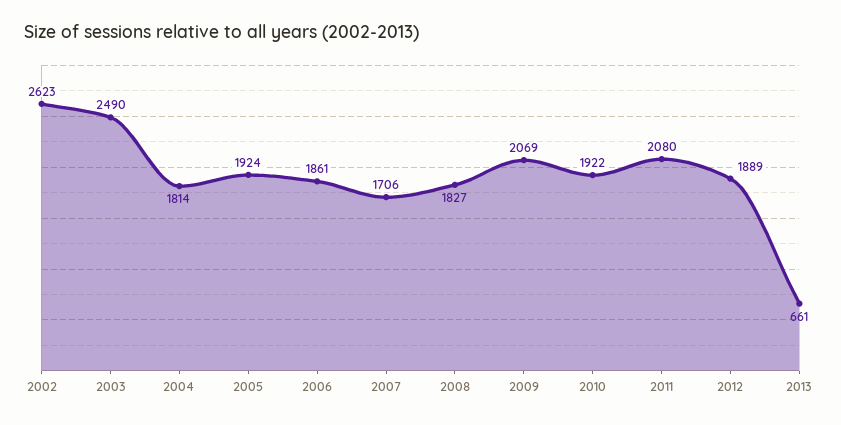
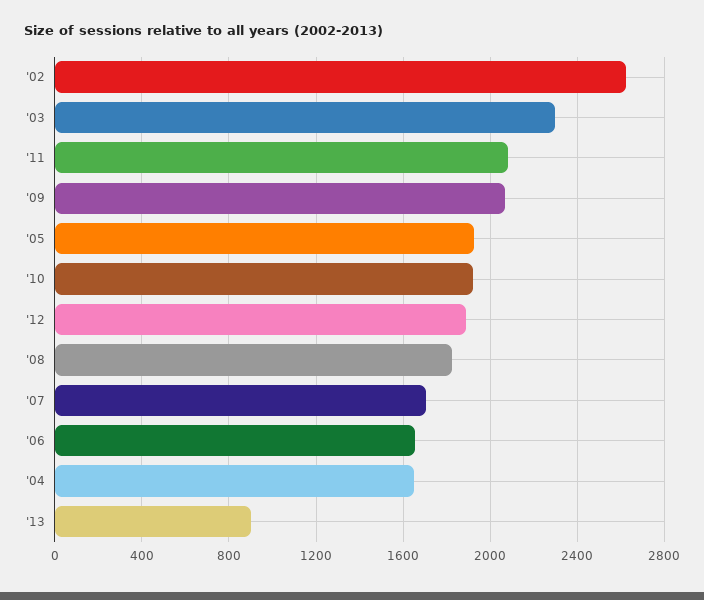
  {
    "2002": 2623,
-   "2003": 2490,
+   "2003": 2300,
-   "2004": 1814,
+   "2004": 1650,
    "2005": 1924,
-   "2006": 1861,
+   "2006": 1650,
    "2007": 1706,
    "2008": 1827,
    "2009": 2069,
    "2010": 1922,
    "2011": 2080,
    "2012": 1889,
-   "2013": 661
+   "2013": 900
  }

